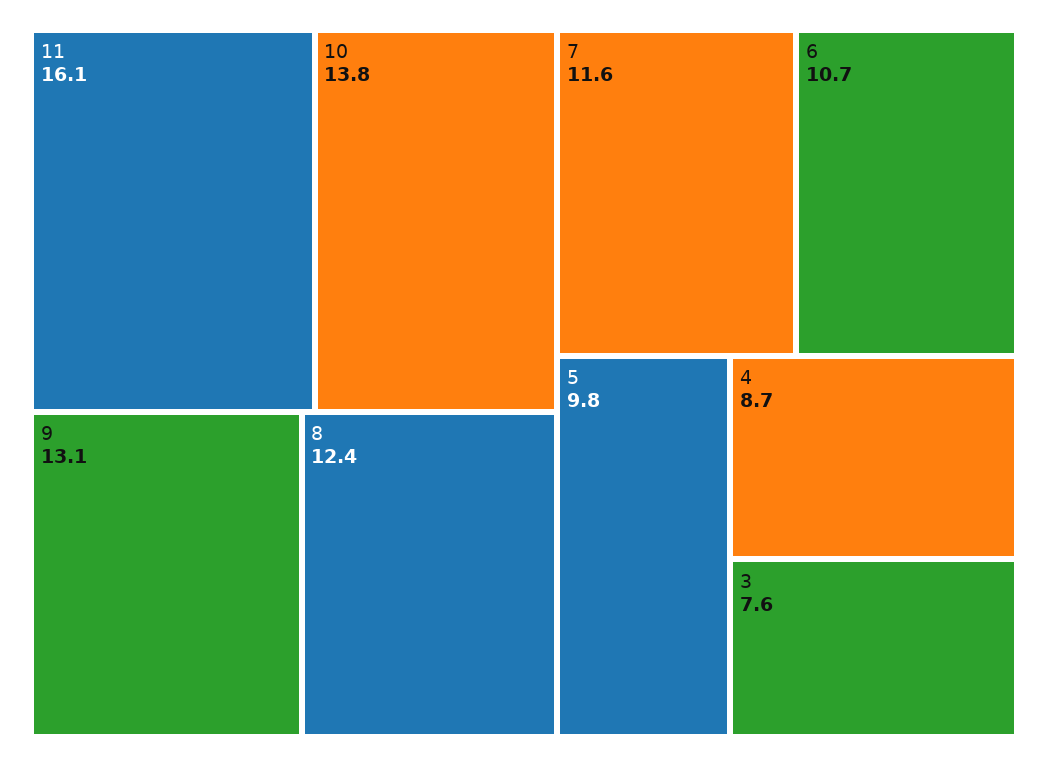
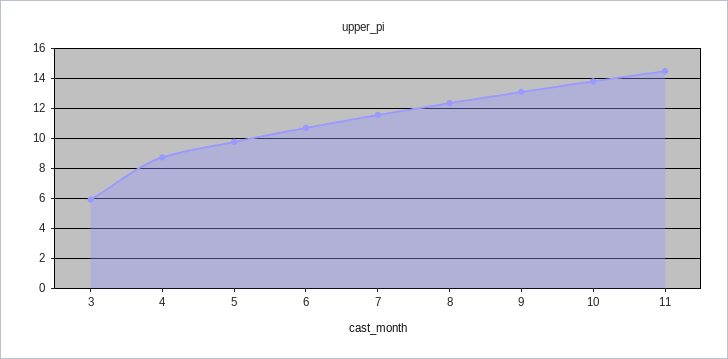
  {
-   "11": 16.1,
+   "11": 14.5,
    "10": 13.8,
    "9": 13.1,
    "8": 12.4,
    "7": 11.6,
    "6": 10.7,
    "5": 9.8,
    "4": 8.7,
-   "3": 7.6
+   "3": 6
  }

